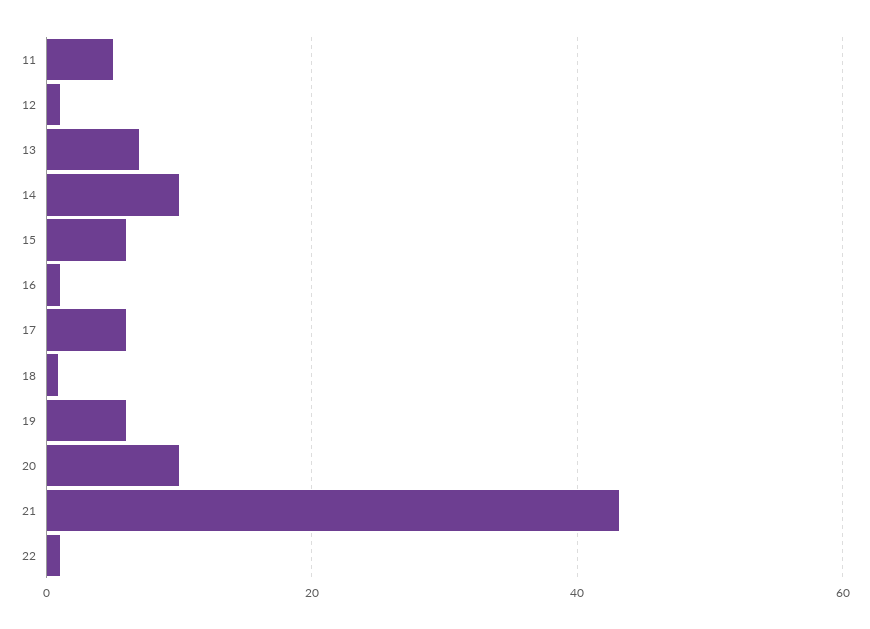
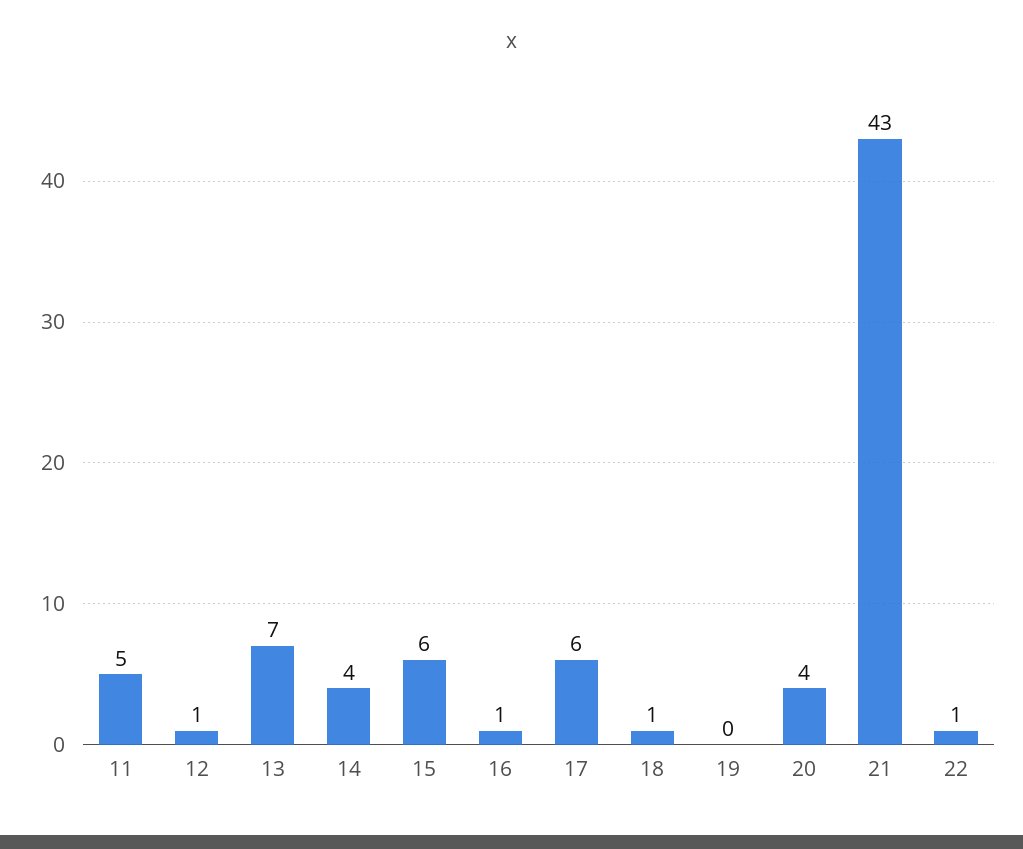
  {
    "11": 5,
    "12": 1,
    "13": 7,
-   "14": 10,
+   "14": 4,
    "15": 6,
    "16": 1,
    "17": 6,
    "18": 1,
-   "19": 6,
+   "19": 0,
-   "20": 10,
+   "20": 4,
    "21": 43,
    "22": 1
  }

